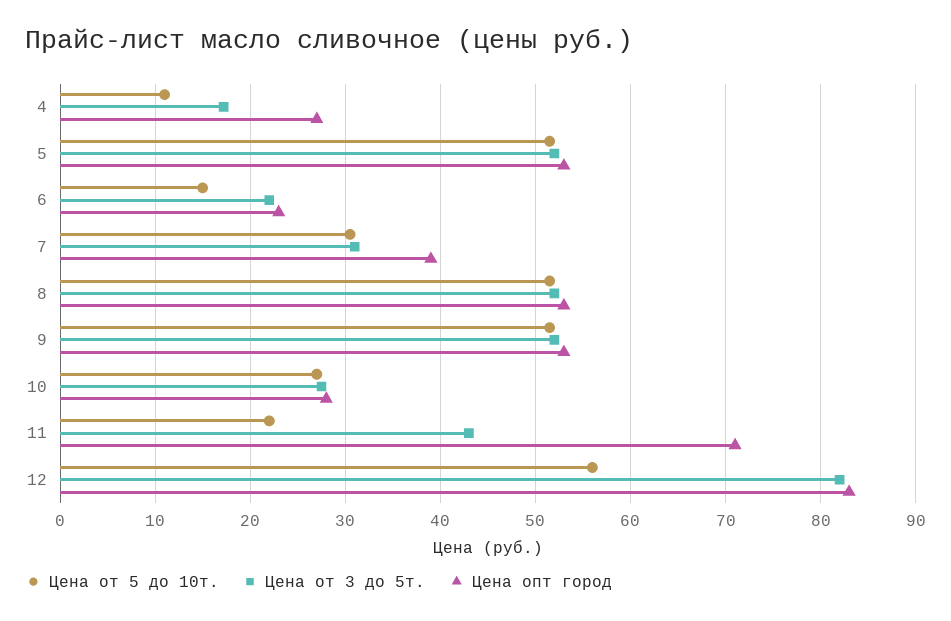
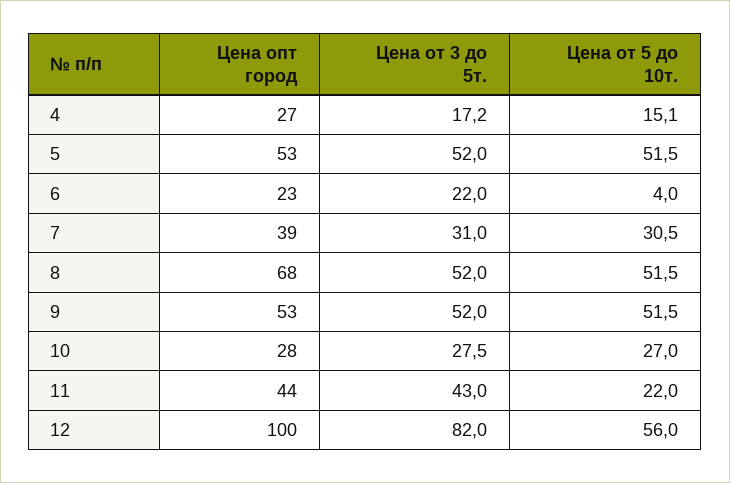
  {
    "Цена от 5 до 10т.": {
-     "4": 11,
+     "4": 15.1,
      "5": 51.5,
-     "6": 15,
+     "6": 4,
      "7": 30.5,
      "8": 51.5,
      "9": 51.5,
      "10": 27,
      "11": 22,
      "12": 56
    },
    "Цена от 3 до 5т.": {
      "4": 17.2,
      "5": 52,
      "6": 22,
      "7": 31,
      "8": 52,
      "9": 52,
      "10": 27.5,
      "11": 43,
      "12": 82
    },
    "Цена опт город": {
      "4": 27,
      "5": 53,
      "6": 23,
      "7": 39,
-     "8": 53,
+     "8": 68,
      "9": 53,
      "10": 28,
-     "11": 71,
+     "11": 44,
-     "12": 83
+     "12": 100
    }
  }

